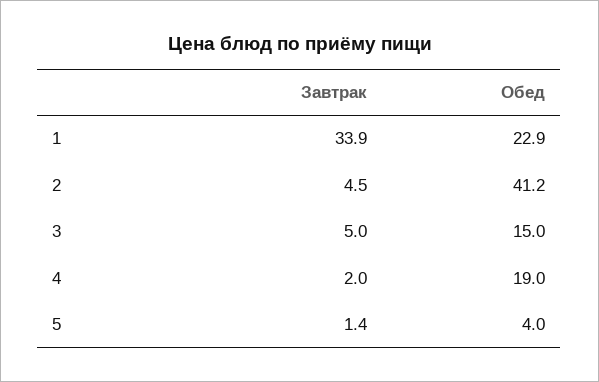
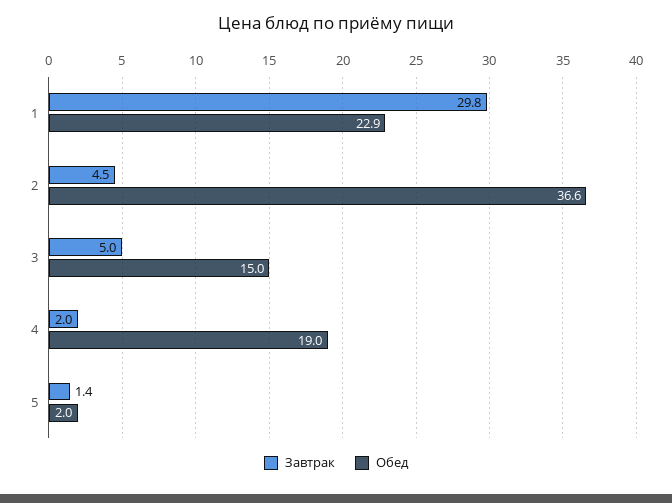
  {
    "Завтрак": {
-     "1": 33.9,
+     "1": 29.8,
      "2": 4.5,
      "3": 5,
      "4": 2,
      "5": 1.4
    },
    "Обед": {
      "1": 22.9,
-     "2": 41.2,
+     "2": 36.6,
      "3": 15,
      "4": 19,
-     "5": 4
+     "5": 2
    }
  }

